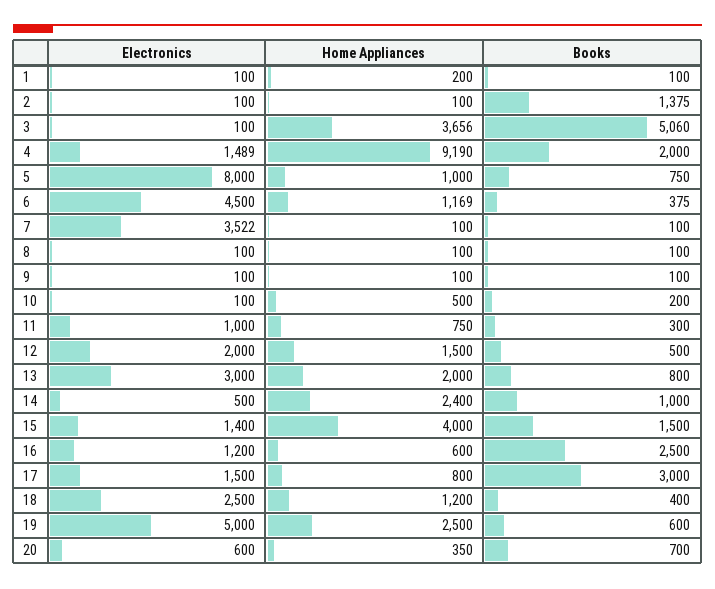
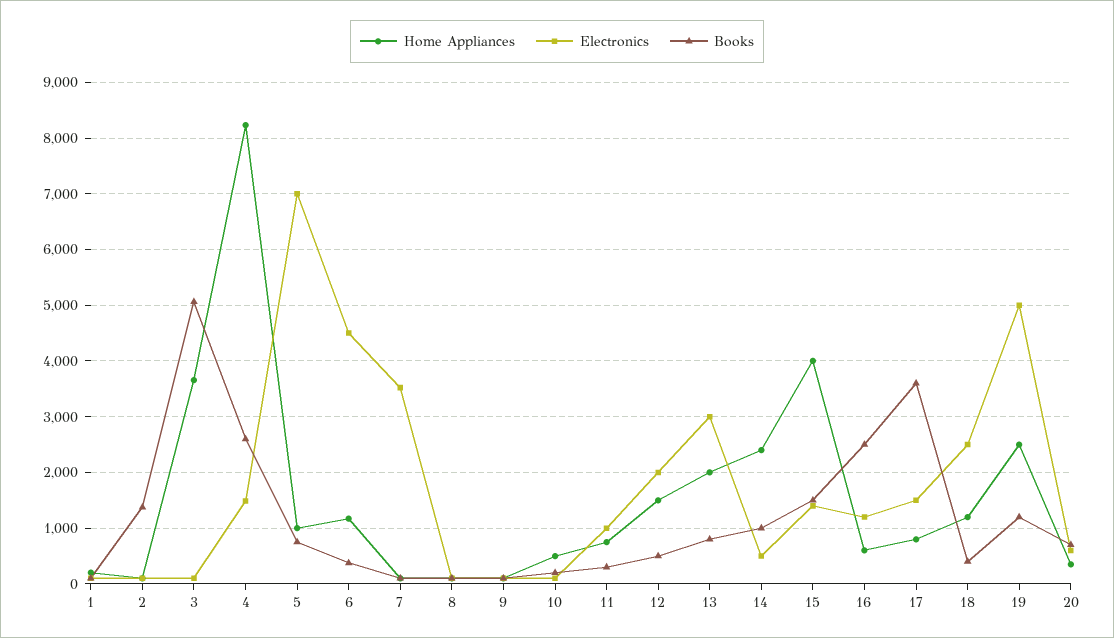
  {
    "Electronics": {
      "1": 100,
      "2": 100,
      "3": 100,
      "4": 1489,
-     "5": 8000,
+     "5": 7000,
      "6": 4500,
      "7": 3522,
      "8": 100,
      "9": 100,
      "10": 100,
      "11": 1000,
      "12": 2000,
      "13": 3000,
      "14": 500,
      "15": 1400,
      "16": 1200,
      "17": 1500,
      "18": 2500,
      "19": 5000,
      "20": 600
    },
    "Home Appliances": {
      "1": 200,
      "2": 100,
      "3": 3656,
-     "4": 9190,
+     "4": 8200,
      "5": 1000,
      "6": 1169,
      "7": 100,
      "8": 100,
      "9": 100,
      "10": 500,
      "11": 750,
      "12": 1500,
      "13": 2000,
      "14": 2400,
      "15": 4000,
      "16": 600,
      "17": 800,
      "18": 1200,
      "19": 2500,
      "20": 350
    },
    "Books": {
      "1": 100,
      "2": 1375,
      "3": 5060,
-     "4": 2000,
+     "4": 2600,
      "5": 750,
      "6": 375,
      "7": 100,
      "8": 100,
      "9": 100,
      "10": 200,
      "11": 300,
      "12": 500,
      "13": 800,
      "14": 1000,
      "15": 1500,
      "16": 2500,
-     "17": 3000,
+     "17": 3600,
      "18": 400,
-     "19": 600,
+     "19": 1200,
      "20": 700
    }
  }

